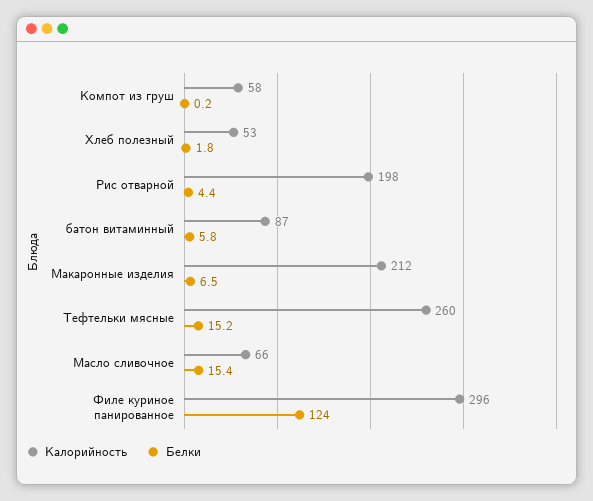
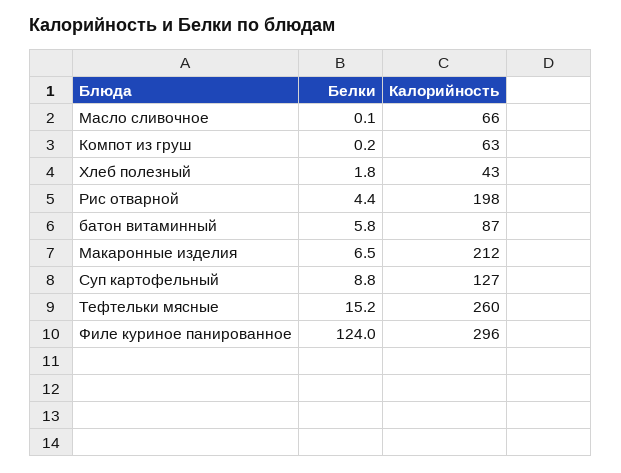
  {
    "Калорийность": {
-     "Компот из груш": 58,
+     "Компот из груш": 63,
-     "Хлеб полезный": 53,
+     "Хлеб полезный": 43,
      "Рис отварной": 198,
      "батон витаминный": 87,
      "Макаронные изделия": 212,
      "Тефтельки мясные": 260,
      "Масло сливочное": 66,
-     "Филе куриное панированное": 296
+     "Филе куриное панированное": 296,
+     "Суп картофельный": 127
    },
    "Белки": {
      "Компот из груш": 0.2,
      "Хлеб полезный": 1.8,
      "Рис отварной": 4.4,
      "батон витаминный": 5.8,
      "Макаронные изделия": 6.5,
      "Тефтельки мясные": 15.2,
-     "Масло сливочное": 15.4,
+     "Масло сливочное": 0.1,
-     "Филе куриное панированное": 124
+     "Филе куриное панированное": 124,
+     "Суп картофельный": 8.8
    }
  }

